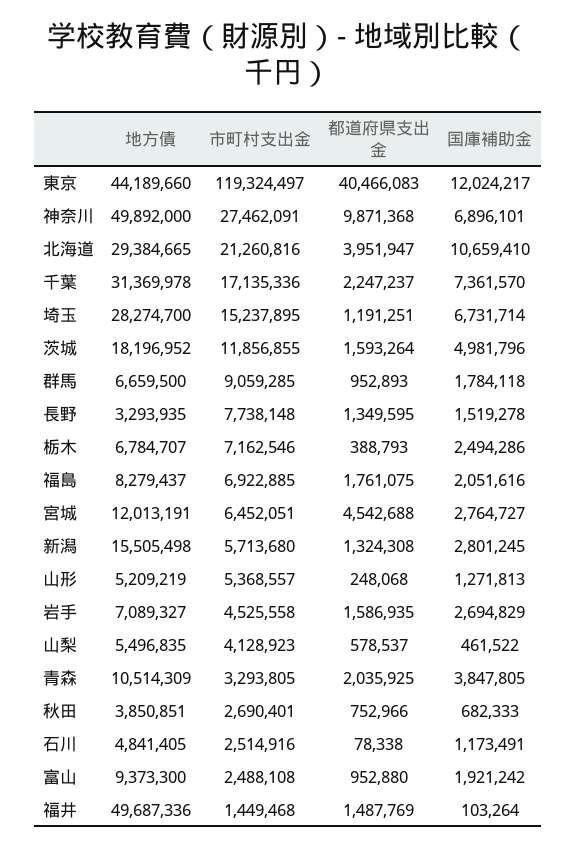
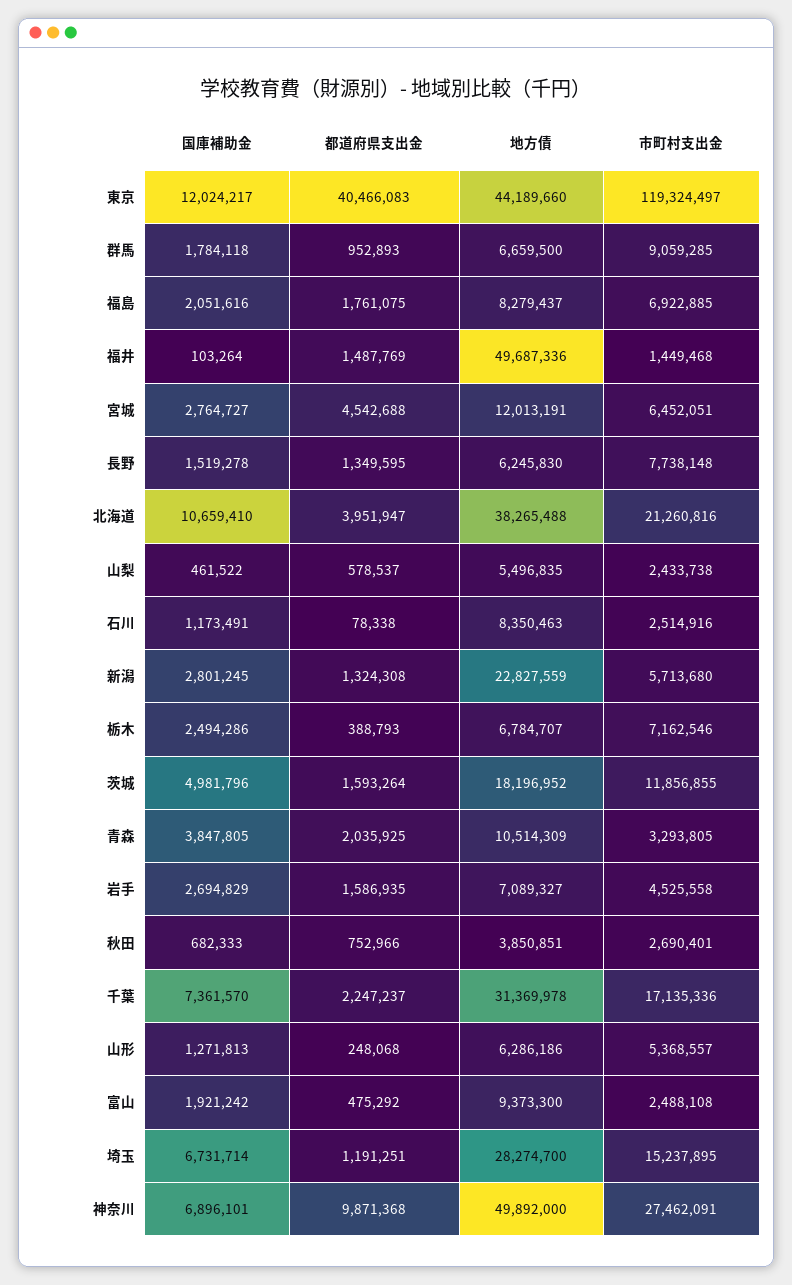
  {
    "地方債": {
      "東京": 44189660,
      "神奈川": 49892000,
-     "北海道": 29384665,
+     "北海道": 38265488,
      "千葉": 31369978,
      "埼玉": 28274700,
      "茨城": 18196952,
      "群馬": 6659500,
-     "長野": 3293935,
+     "長野": 6245830,
      "栃木": 6784707,
      "福島": 8279437,
      "宮城": 12013191,
-     "新潟": 15505498,
+     "新潟": 22827559,
-     "山形": 5209219,
+     "山形": 6286186,
      "岩手": 7089327,
      "山梨": 5496835,
      "青森": 10514309,
      "秋田": 3850851,
-     "石川": 4841405,
+     "石川": 8350463,
      "富山": 9373300,
      "福井": 49687336
    },
    "市町村支出金": {
      "東京": 119324497,
      "神奈川": 27462091,
      "北海道": 21260816,
      "千葉": 17135336,
      "埼玉": 15237895,
      "茨城": 11856855,
      "群馬": 9059285,
      "長野": 7738148,
      "栃木": 7162546,
      "福島": 6922885,
      "宮城": 6452051,
      "新潟": 5713680,
      "山形": 5368557,
      "岩手": 4525558,
-     "山梨": 4128923,
+     "山梨": 2433738,
      "青森": 3293805,
      "秋田": 2690401,
      "石川": 2514916,
      "富山": 2488108,
      "福井": 1449468
    },
    "都道府県支出金": {
      "東京": 40466083,
      "神奈川": 9871368,
      "北海道": 3951947,
      "千葉": 2247237,
      "埼玉": 1191251,
      "茨城": 1593264,
      "群馬": 952893,
      "長野": 1349595,
      "栃木": 388793,
      "福島": 1761075,
      "宮城": 4542688,
      "新潟": 1324308,
      "山形": 248068,
      "岩手": 1586935,
      "山梨": 578537,
      "青森": 2035925,
      "秋田": 752966,
      "石川": 78338,
-     "富山": 952880,
+     "富山": 475292,
      "福井": 1487769
    },
    "国庫補助金": {
      "東京": 12024217,
      "神奈川": 6896101,
      "北海道": 10659410,
      "千葉": 7361570,
      "埼玉": 6731714,
      "茨城": 4981796,
      "群馬": 1784118,
      "長野": 1519278,
      "栃木": 2494286,
      "福島": 2051616,
      "宮城": 2764727,
      "新潟": 2801245,
      "山形": 1271813,
      "岩手": 2694829,
      "山梨": 461522,
      "青森": 3847805,
      "秋田": 682333,
      "石川": 1173491,
      "富山": 1921242,
      "福井": 103264
    }
  }

